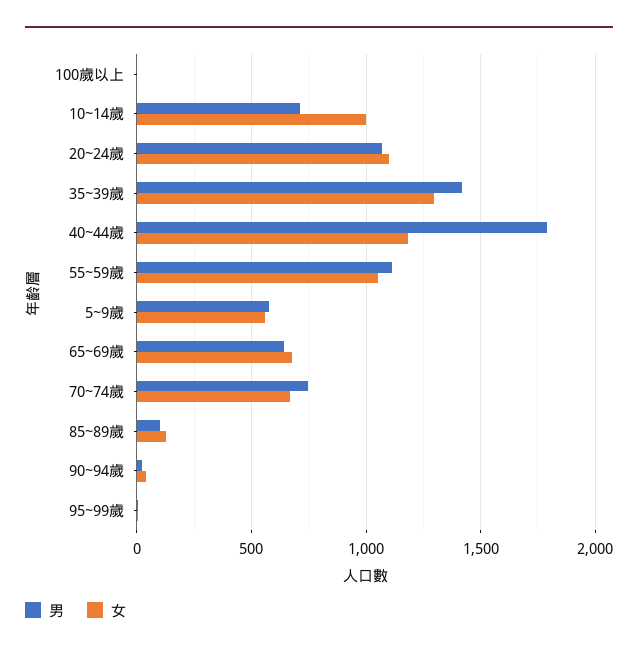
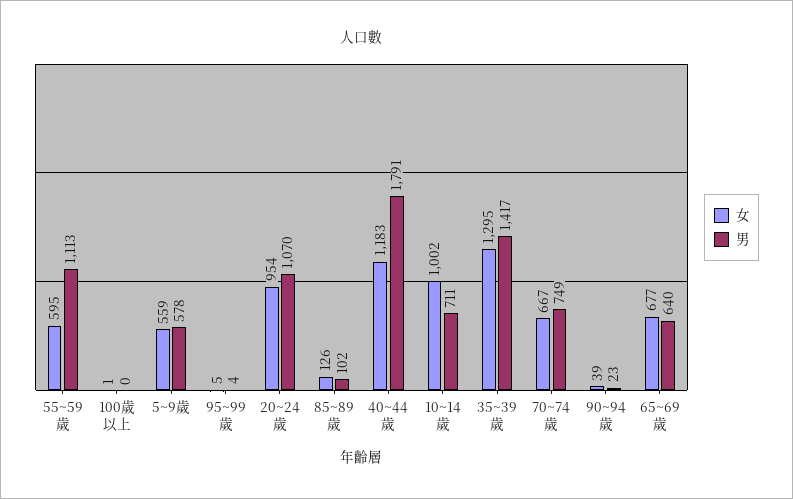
  {
    "男": {
      "100歲以上": 0,
      "10~14歲": 711,
      "20~24歲": 1070,
      "35~39歲": 1417,
      "40~44歲": 1791,
      "55~59歲": 1113,
      "5~9歲": 578,
      "65~69歲": 640,
      "70~74歲": 749,
      "85~89歲": 102,
      "90~94歲": 23,
      "95~99歲": 4
    },
    "女": {
      "100歲以上": 1,
      "10~14歲": 1002,
-     "20~24歲": 1100,
+     "20~24歲": 954,
      "35~39歲": 1295,
      "40~44歲": 1183,
-     "55~59歲": 1050,
+     "55~59歲": 595,
      "5~9歲": 559,
      "65~69歲": 677,
      "70~74歲": 667,
      "85~89歲": 126,
      "90~94歲": 39,
      "95~99歲": 5
    }
  }

